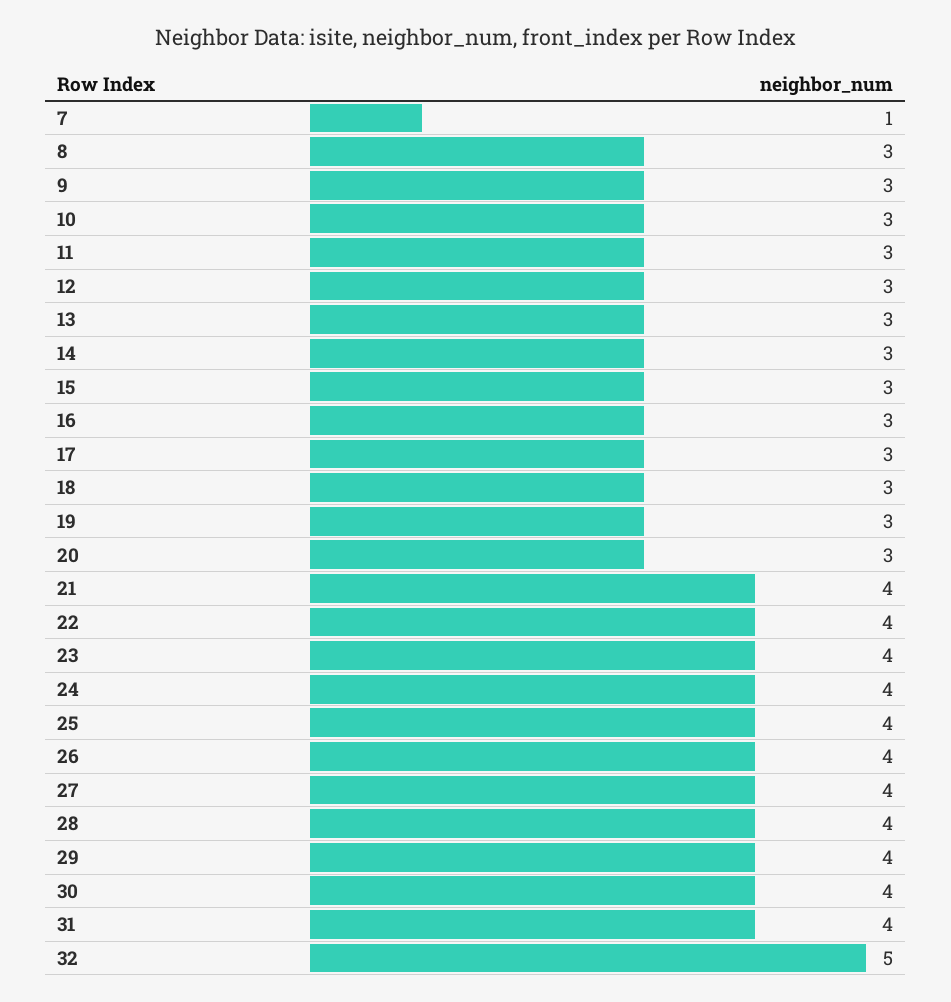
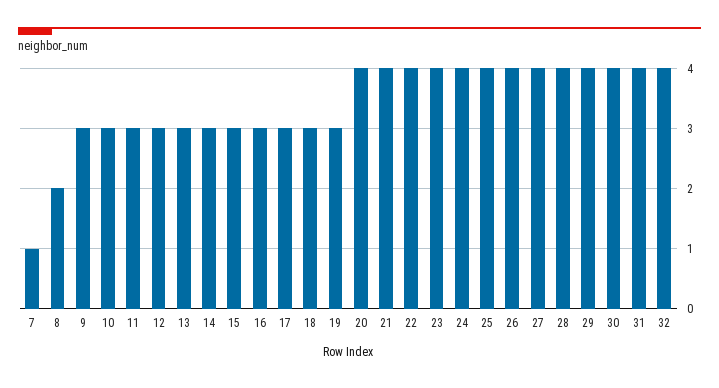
  {
    "7": 1,
-   "8": 3,
+   "8": 2,
    "9": 3,
    "10": 3,
    "11": 3,
    "12": 3,
    "13": 3,
    "14": 3,
    "15": 3,
    "16": 3,
    "17": 3,
    "18": 3,
    "19": 3,
-   "20": 3,
+   "20": 4,
    "21": 4,
    "22": 4,
    "23": 4,
    "24": 4,
    "25": 4,
    "26": 4,
    "27": 4,
    "28": 4,
    "29": 4,
    "30": 4,
    "31": 4,
-   "32": 5
+   "32": 4
  }

